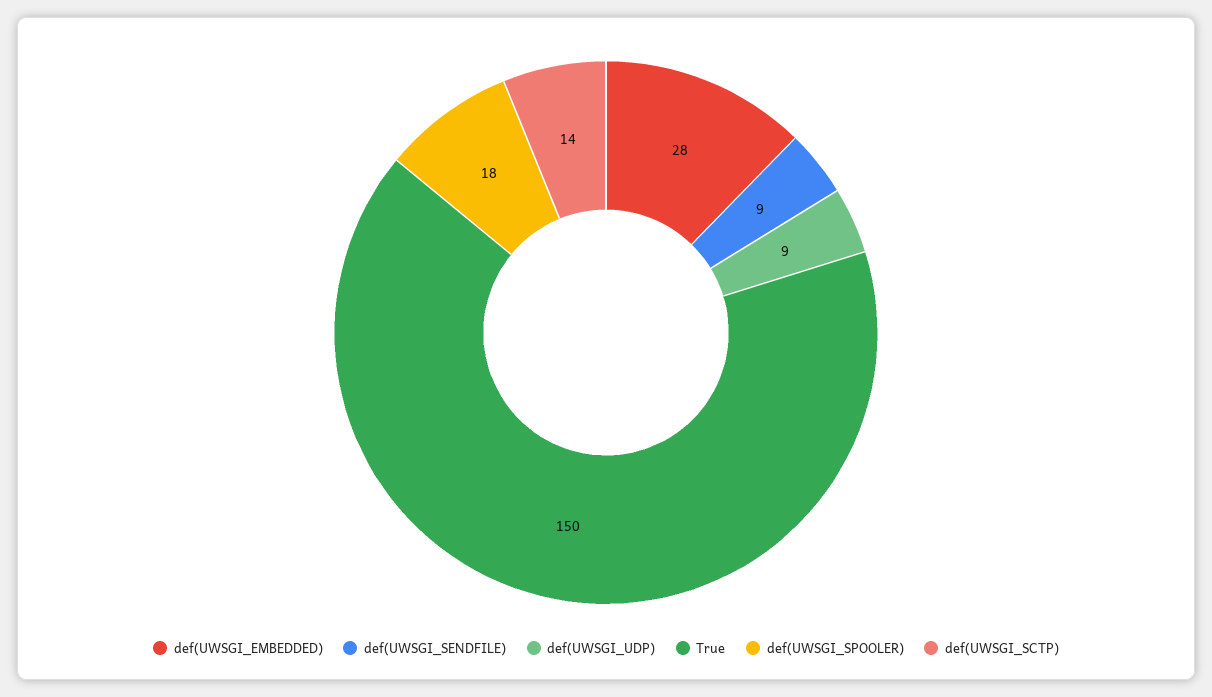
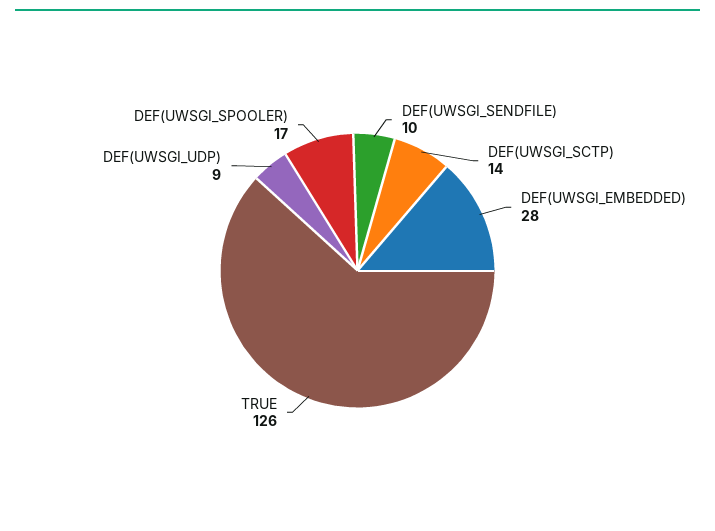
  {
    "def(UWSGI_EMBEDDED)": 28,
-   "def(UWSGI_SENDFILE)": 9,
+   "def(UWSGI_SENDFILE)": 10,
    "def(UWSGI_UDP)": 9,
-   "True": 150,
+   "True": 126,
-   "def(UWSGI_SPOOLER)": 18,
+   "def(UWSGI_SPOOLER)": 17,
    "def(UWSGI_SCTP)": 14
  }

